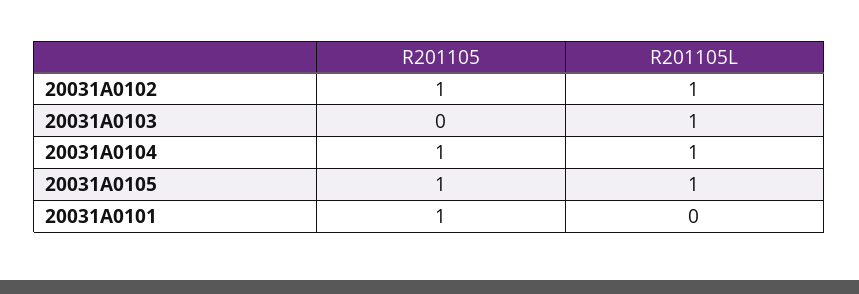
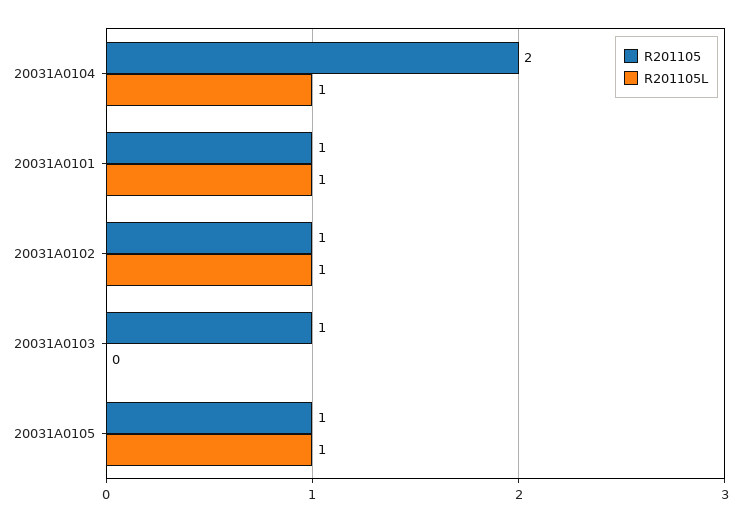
  {
    "R201105": {
      "20031A0102": 1,
-     "20031A0103": 0,
+     "20031A0103": 1,
-     "20031A0104": 1,
+     "20031A0104": 2,
      "20031A0105": 1,
      "20031A0101": 1
    },
    "R201105L": {
      "20031A0102": 1,
-     "20031A0103": 1,
+     "20031A0103": 0,
      "20031A0104": 1,
      "20031A0105": 1,
-     "20031A0101": 0
+     "20031A0101": 1
    }
  }

